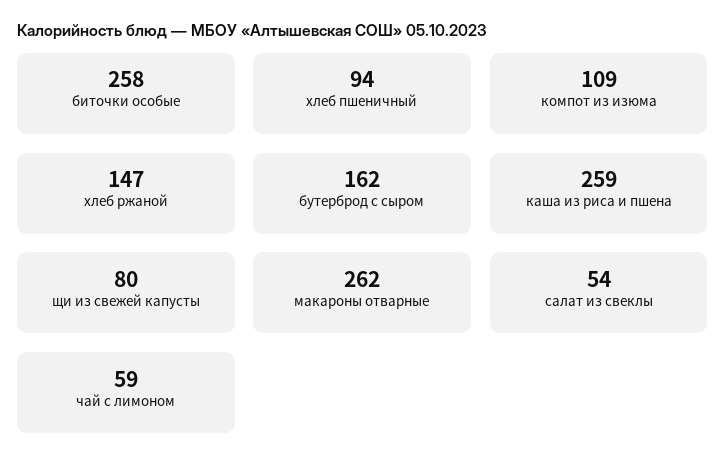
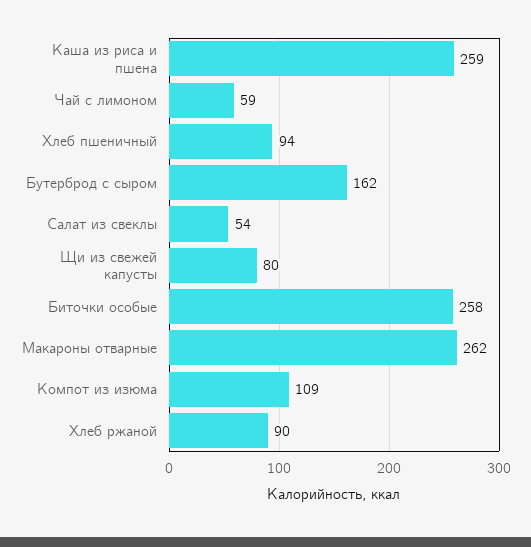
  {
    "биточки особые": 258,
    "хлеб пшеничный": 94,
    "компот из изюма": 109,
-   "хлеб ржаной": 147,
+   "хлеб ржаной": 90,
    "бутерброд с сыром": 162,
    "каша из риса и пшена": 259,
    "щи из свежей капусты": 80,
    "макароны отварные": 262,
    "салат из свеклы": 54,
    "чай с лимоном": 59
  }

